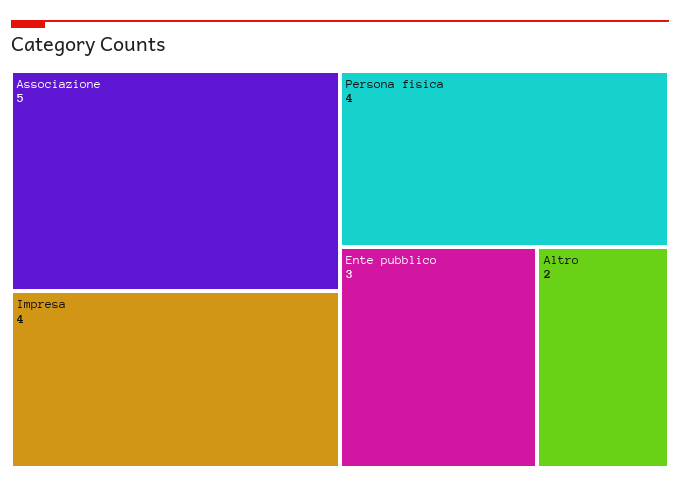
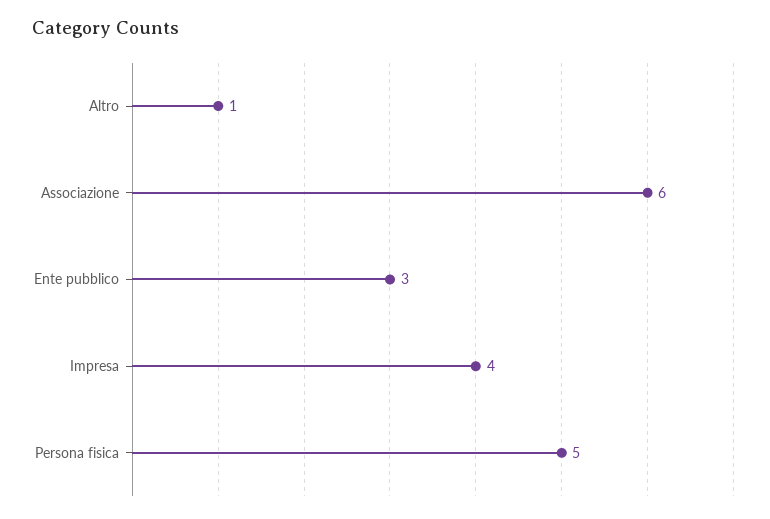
  {
-   "Associazione": 5,
+   "Associazione": 6,
    "Impresa": 4,
-   "Persona fisica": 4,
+   "Persona fisica": 5,
    "Ente pubblico": 3,
-   "Altro": 2
+   "Altro": 1
  }

